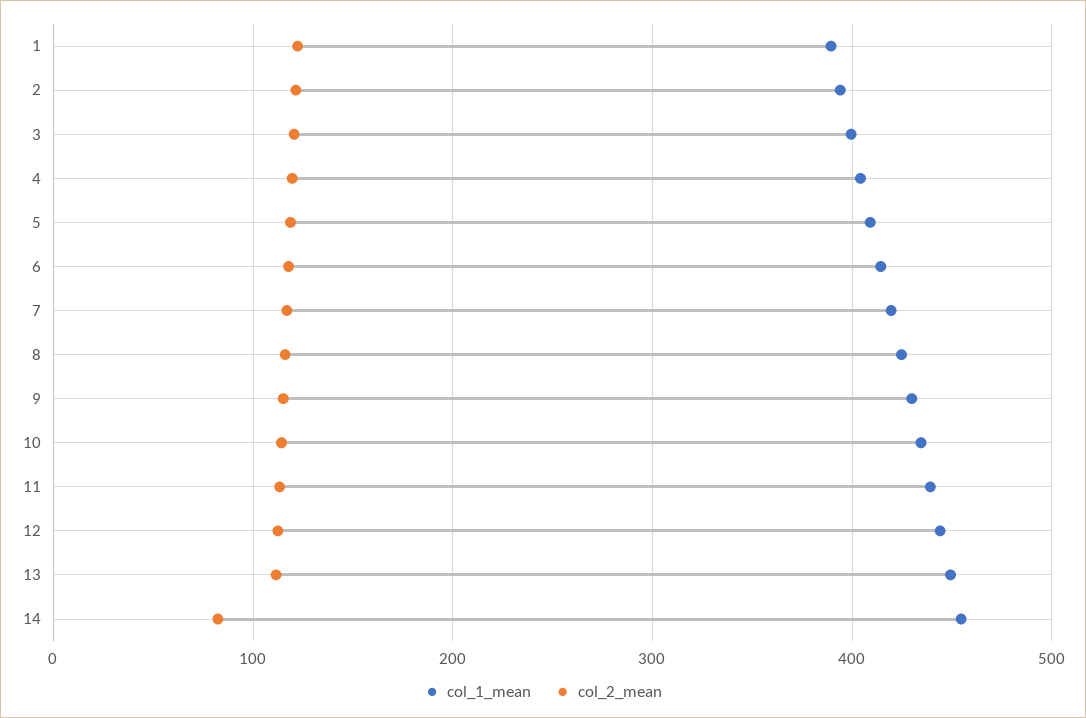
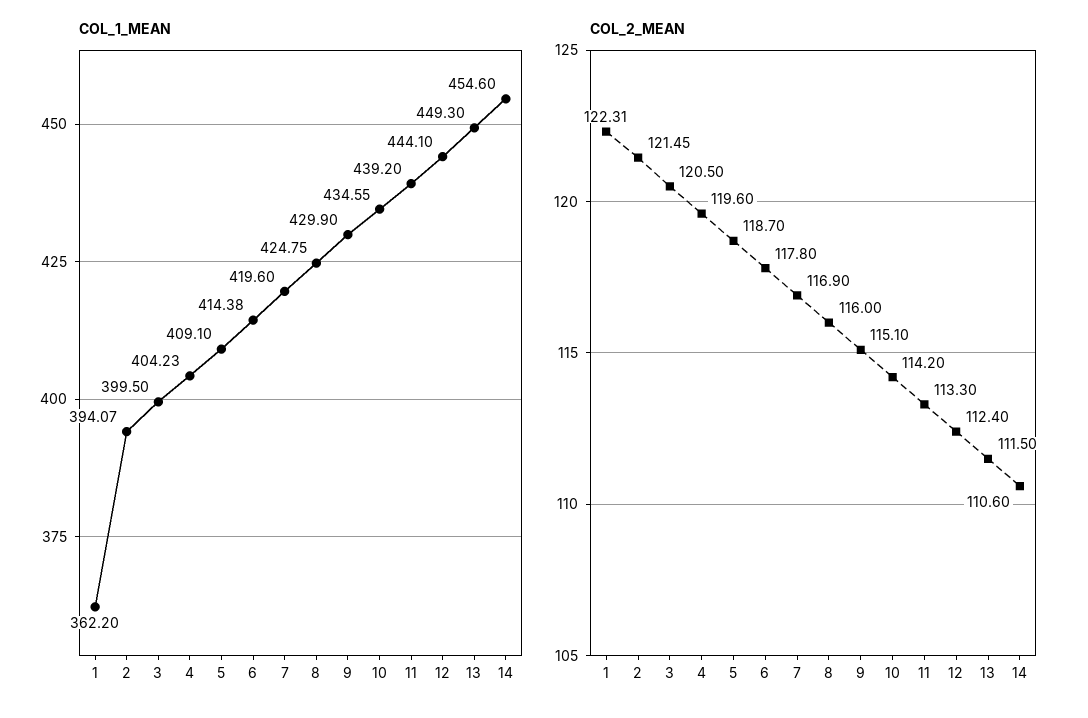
  {
    "col_1_mean": {
-     "1": 390,
+     "1": 362.2,
      "2": 394.07,
      "3": 399.5,
      "4": 404.23,
      "5": 409.1,
      "6": 414.38,
      "7": 419.6,
      "8": 424.75,
      "9": 429.9,
      "10": 434.55,
      "11": 439.2,
      "12": 444.1,
      "13": 449.3,
      "14": 454.6
    },
    "col_2_mean": {
      "1": 122.31,
      "2": 121.45,
      "3": 120.5,
      "4": 119.6,
      "5": 118.7,
      "6": 117.8,
      "7": 116.9,
      "8": 116,
      "9": 115.1,
      "10": 114.2,
      "11": 113.3,
      "12": 112.4,
      "13": 111.5,
-     "14": 80
+     "14": 110.6
    }
  }

